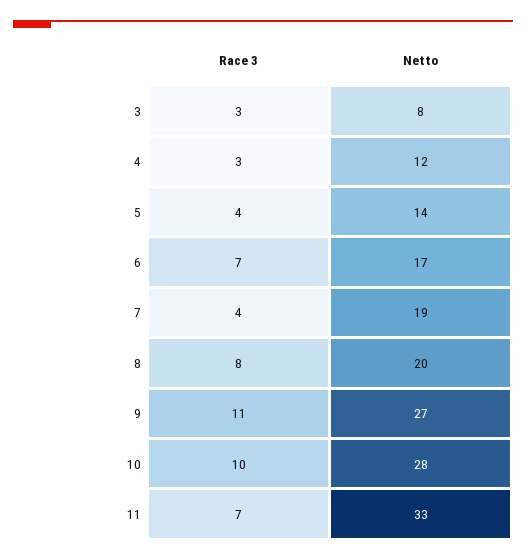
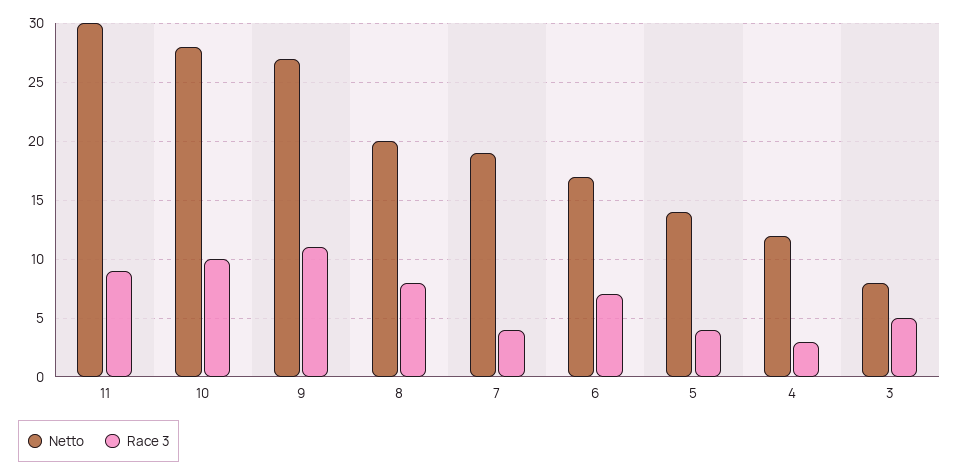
  {
    "Race 3": {
-     "3": 3,
+     "3": 5,
      "4": 3,
      "5": 4,
      "6": 7,
      "7": 4,
      "8": 8,
      "9": 11,
      "10": 10,
-     "11": 7
+     "11": 9
    },
    "Netto": {
      "3": 8,
      "4": 12,
      "5": 14,
      "6": 17,
      "7": 19,
      "8": 20,
      "9": 27,
      "10": 28,
-     "11": 33
+     "11": 30
    }
  }

